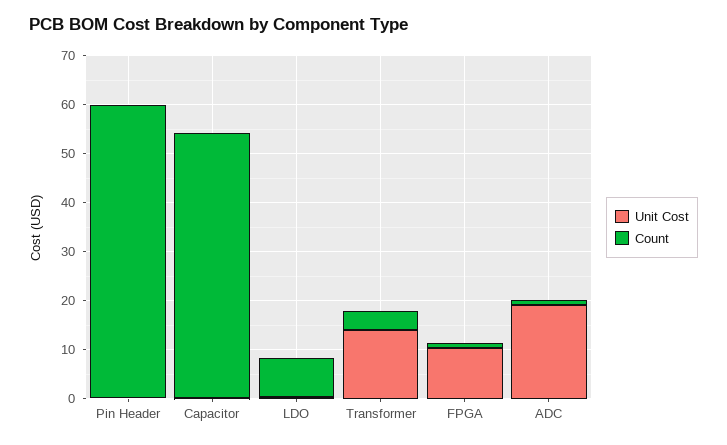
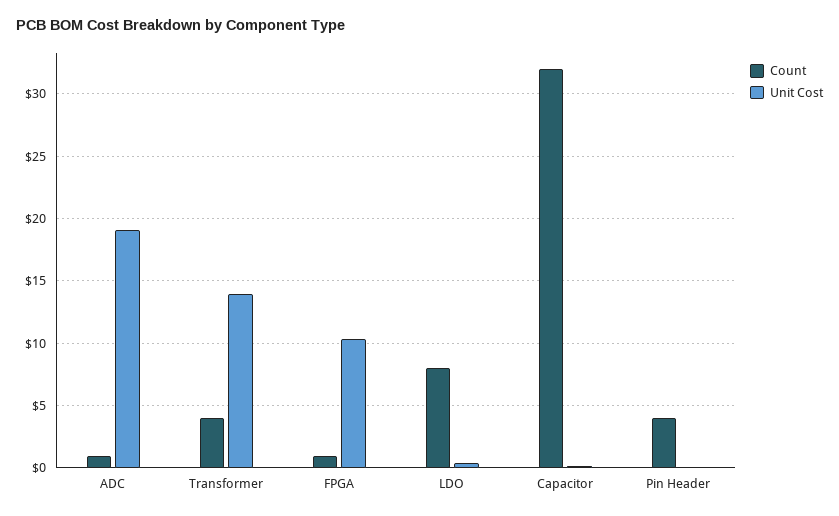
  {
    "Unit Cost": {
      "Pin Header": 0,
      "Capacitor": 0,
      "LDO": 0.5,
      "Transformer": 14,
      "FPGA": 10.5,
      "ADC": 19
    },
    "Count": {
-     "Pin Header": 60,
+     "Pin Header": 4,
-     "Capacitor": 54,
+     "Capacitor": 32,
      "LDO": 8,
      "Transformer": 4,
      "FPGA": 1,
      "ADC": 1
    }
  }

